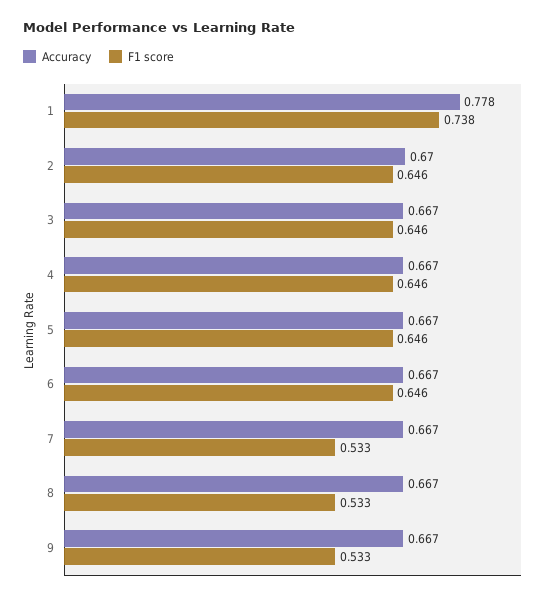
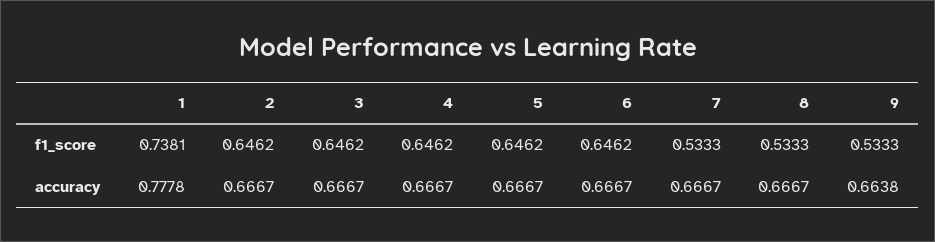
  {
    "Accuracy": {
      "1": 0.7778,
-     "2": 0.67,
+     "2": 0.6667,
      "3": 0.6667,
      "4": 0.6667,
      "5": 0.6667,
      "6": 0.6667,
      "7": 0.6667,
      "8": 0.6667,
-     "9": 0.667
+     "9": 0.6638
    },
    "F1 score": {
      "1": 0.7381,
      "2": 0.6462,
      "3": 0.6462,
      "4": 0.6462,
      "5": 0.6462,
      "6": 0.6462,
      "7": 0.5333,
      "8": 0.5333,
      "9": 0.5333
    }
  }

